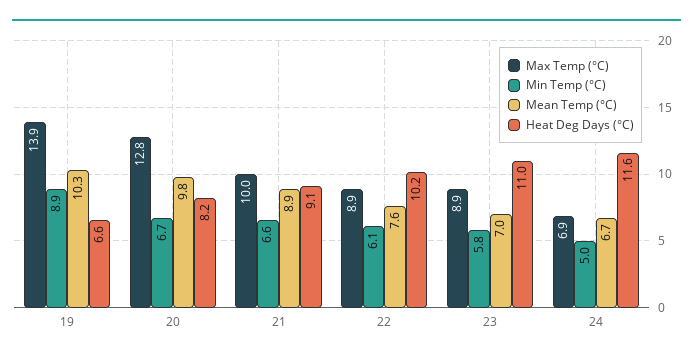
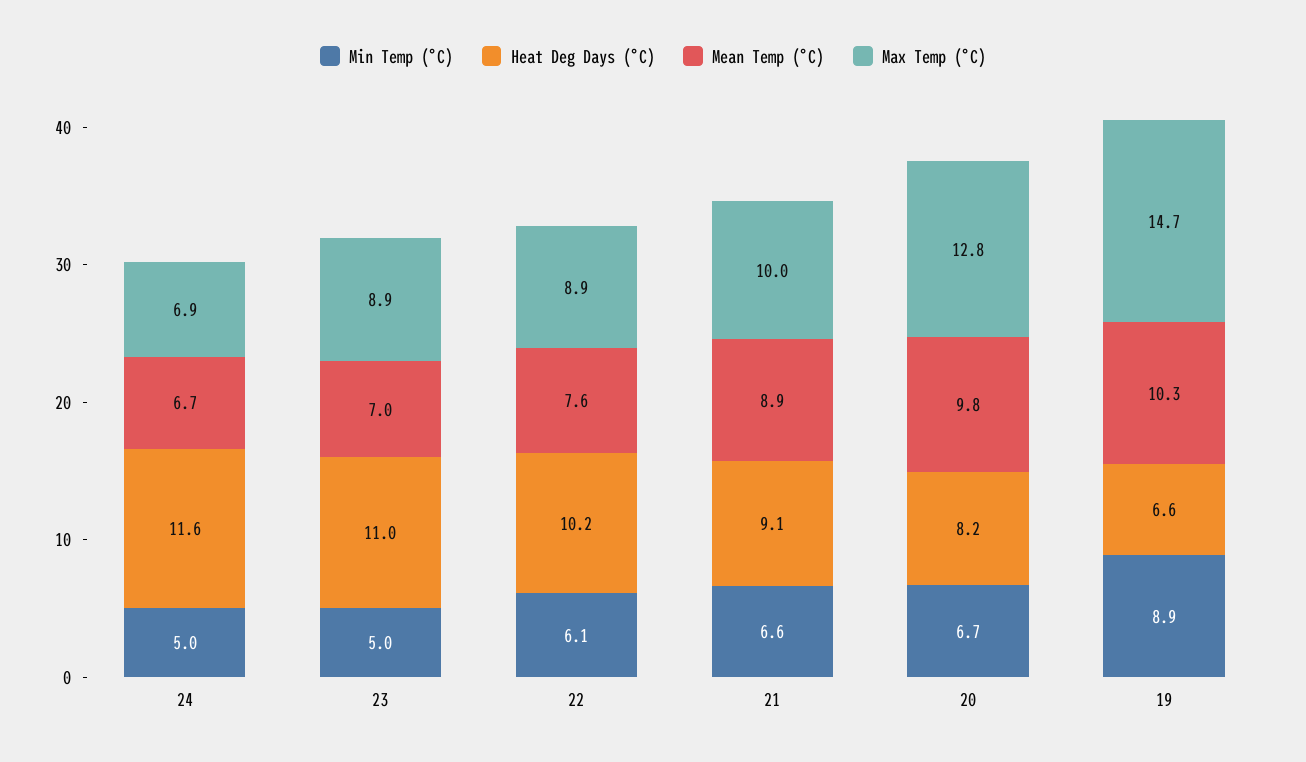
  {
    "Max Temp (°C)": {
-     "19": 13.9,
+     "19": 14.7,
      "20": 12.8,
      "21": 10,
      "22": 8.9,
      "23": 8.9,
      "24": 6.9
    },
    "Min Temp (°C)": {
      "19": 8.9,
      "20": 6.7,
      "21": 6.6,
      "22": 6.1,
-     "23": 5.8,
+     "23": 5,
      "24": 5
    },
    "Mean Temp (°C)": {
      "19": 10.3,
      "20": 9.8,
      "21": 8.9,
      "22": 7.6,
      "23": 7,
      "24": 6.7
    },
    "Heat Deg Days (°C)": {
      "19": 6.6,
      "20": 8.2,
      "21": 9.1,
      "22": 10.2,
      "23": 11,
      "24": 11.6
    }
  }

